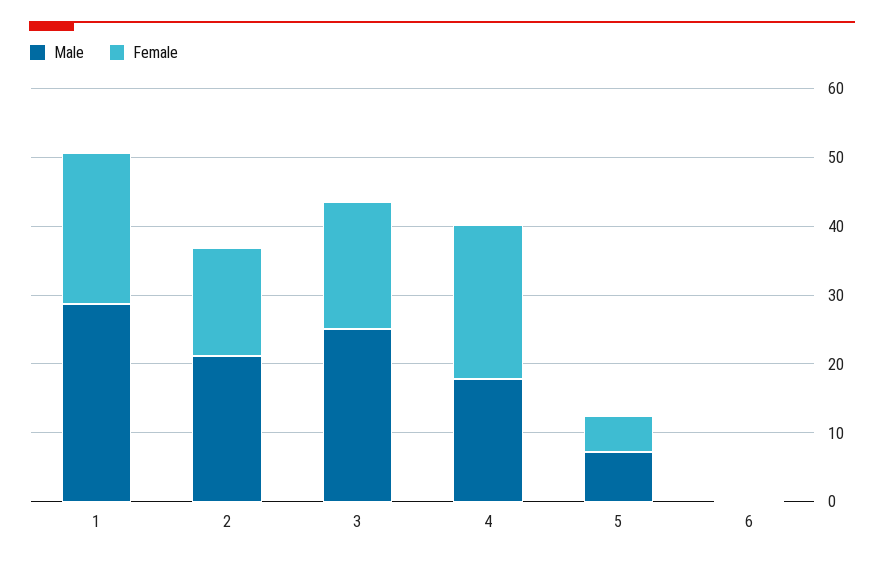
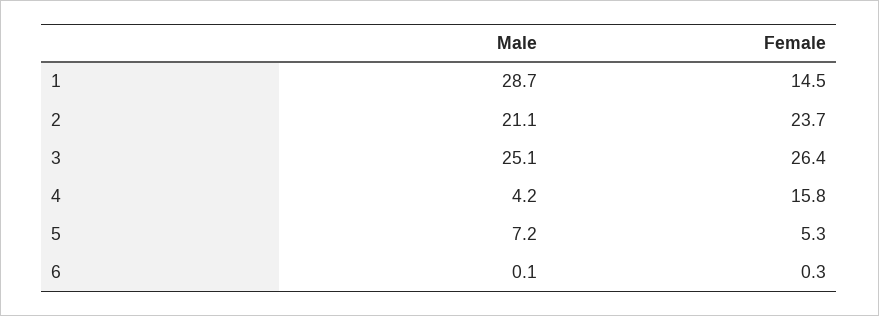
  {
    "Male": {
      "1": 28.7,
      "2": 21.1,
      "3": 25.1,
-     "4": 18,
+     "4": 4.2,
      "5": 7.2,
      "6": 0.1
    },
    "Female": {
-     "1": 22,
+     "1": 14.5,
-     "2": 16,
+     "2": 23.7,
-     "3": 18,
+     "3": 26.4,
-     "4": 22,
+     "4": 15.8,
      "5": 5.3,
      "6": 0.3
    }
  }

